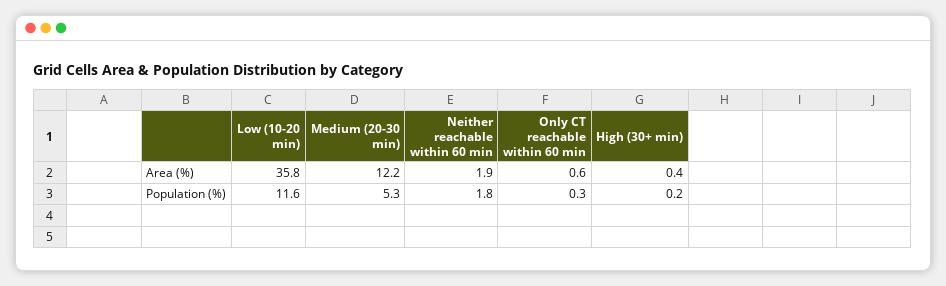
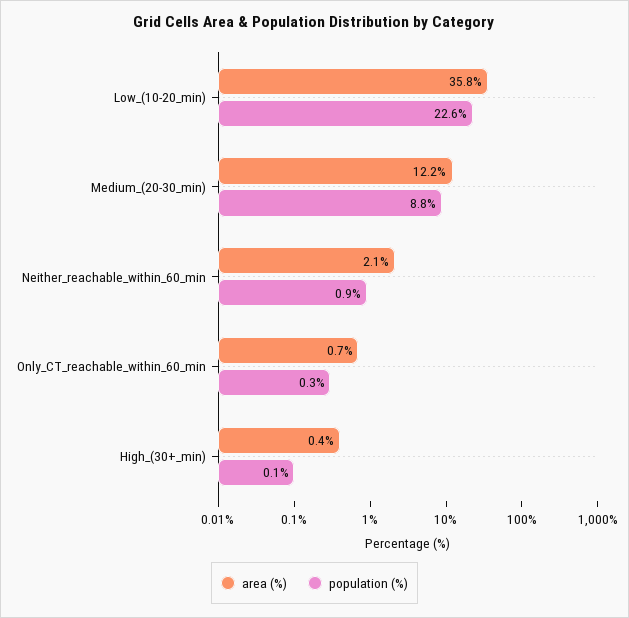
  {
    "Area (%)": {
      "Low (10-20 min)": 35.8,
      "Medium (20-30 min)": 12.2,
-     "Neither reachable within 60 min": 1.9,
+     "Neither reachable within 60 min": 2.1,
-     "Only CT reachable within 60 min": 0.6,
+     "Only CT reachable within 60 min": 0.7,
      "High (30+ min)": 0.4
    },
    "Population (%)": {
-     "Low (10-20 min)": 11.6,
+     "Low (10-20 min)": 22.6,
-     "Medium (20-30 min)": 5.3,
+     "Medium (20-30 min)": 8.8,
-     "Neither reachable within 60 min": 1.8,
+     "Neither reachable within 60 min": 0.9,
      "Only CT reachable within 60 min": 0.3,
-     "High (30+ min)": 0.2
+     "High (30+ min)": 0.1
    }
  }

